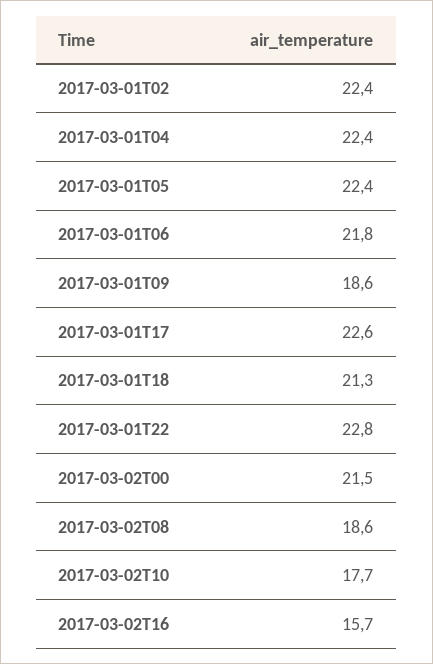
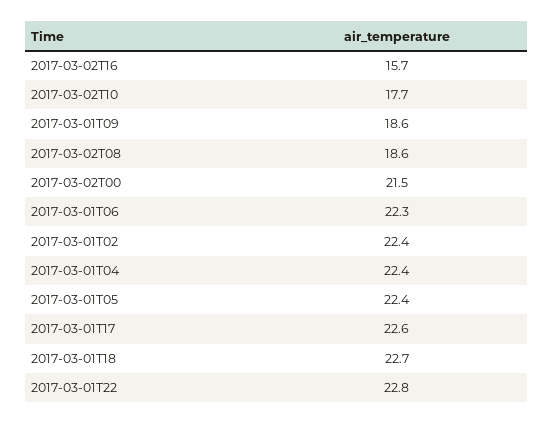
  {
    "2017-03-01T02": 22.4,
    "2017-03-01T04": 22.4,
    "2017-03-01T05": 22.4,
-   "2017-03-01T06": 21.8,
+   "2017-03-01T06": 22.3,
    "2017-03-01T09": 18.6,
    "2017-03-01T17": 22.6,
-   "2017-03-01T18": 21.3,
+   "2017-03-01T18": 22.7,
    "2017-03-01T22": 22.8,
    "2017-03-02T00": 21.5,
    "2017-03-02T08": 18.6,
    "2017-03-02T10": 17.7,
    "2017-03-02T16": 15.7
  }

